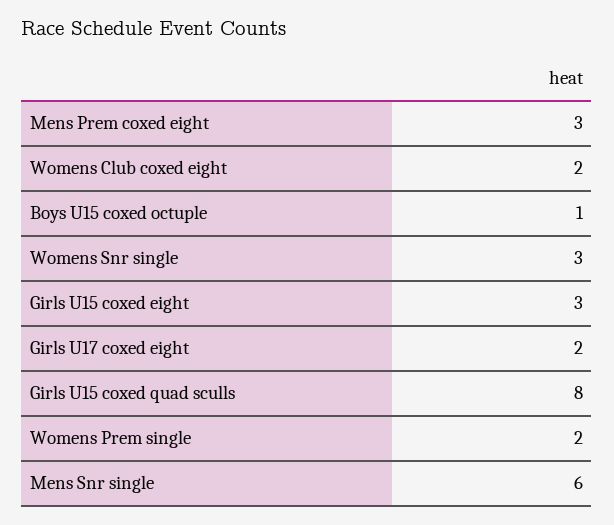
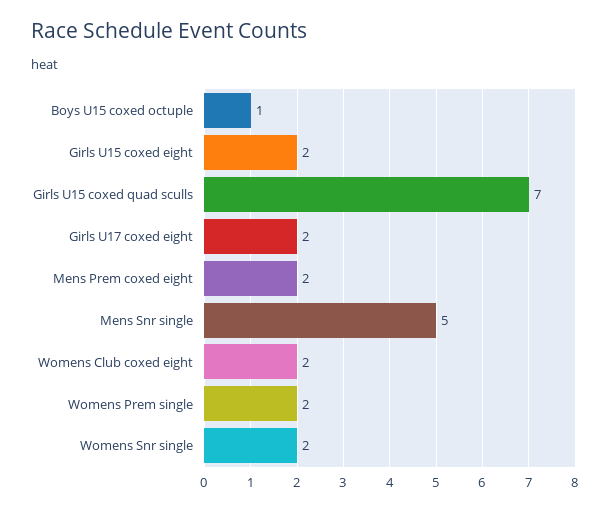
  {
-   "Mens Prem coxed eight": 3,
+   "Mens Prem coxed eight": 2,
    "Womens Club coxed eight": 2,
    "Boys U15 coxed octuple": 1,
-   "Womens Snr single": 3,
+   "Womens Snr single": 2,
-   "Girls U15 coxed eight": 3,
+   "Girls U15 coxed eight": 2,
    "Girls U17 coxed eight": 2,
-   "Girls U15 coxed quad sculls": 8,
+   "Girls U15 coxed quad sculls": 7,
    "Womens Prem single": 2,
-   "Mens Snr single": 6
+   "Mens Snr single": 5
  }

